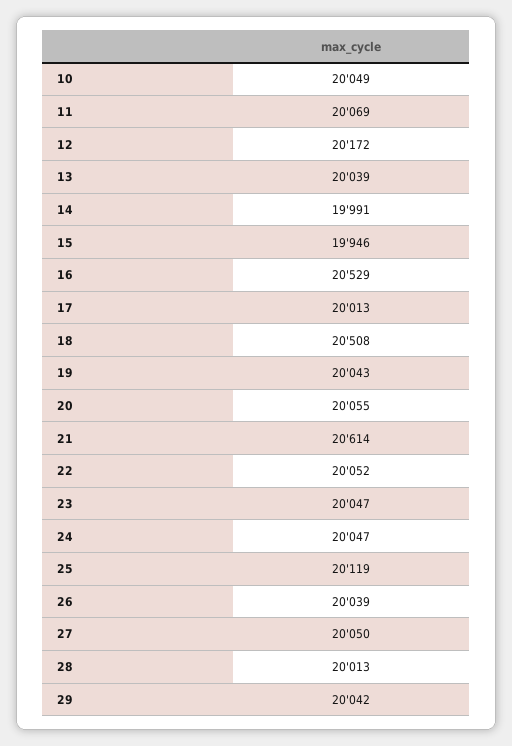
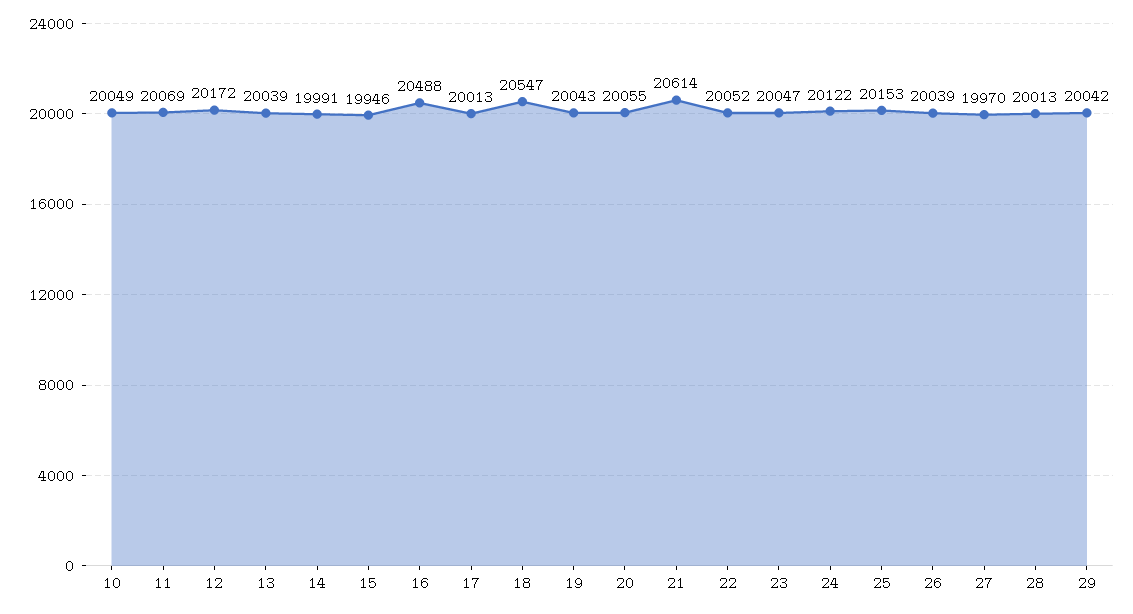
  {
    "10": 20049,
    "11": 20069,
    "12": 20172,
    "13": 20039,
    "14": 19991,
    "15": 19946,
-   "16": 20529,
+   "16": 20488,
    "17": 20013,
-   "18": 20508,
+   "18": 20547,
    "19": 20043,
    "20": 20055,
    "21": 20614,
    "22": 20052,
    "23": 20047,
-   "24": 20047,
+   "24": 20122,
-   "25": 20119,
+   "25": 20153,
    "26": 20039,
-   "27": 20050,
+   "27": 19970,
    "28": 20013,
    "29": 20042
  }

